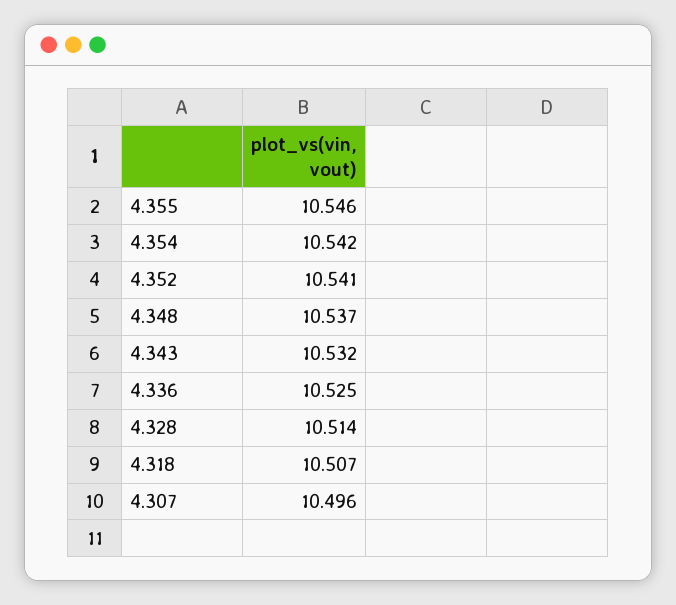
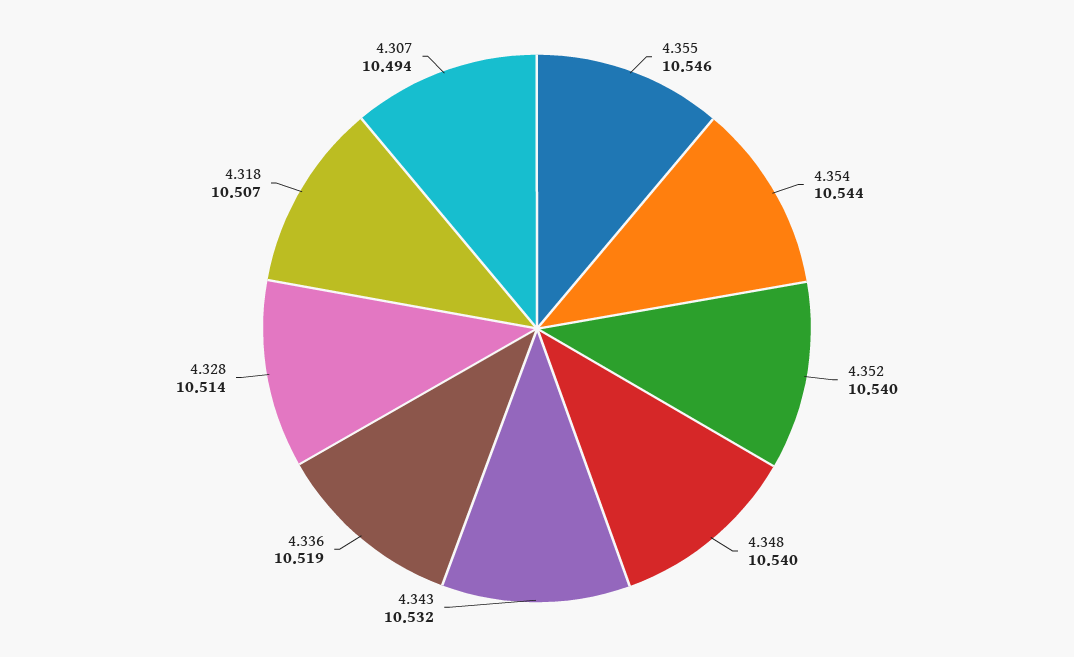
  {
    "4.355": 10.546,
-   "4.354": 10.542,
+   "4.354": 10.544,
-   "4.352": 10.541,
+   "4.352": 10.54,
-   "4.348": 10.537,
+   "4.348": 10.54,
    "4.343": 10.532,
-   "4.336": 10.525,
+   "4.336": 10.519,
    "4.328": 10.514,
    "4.318": 10.507,
-   "4.307": 10.496
+   "4.307": 10.494
  }

